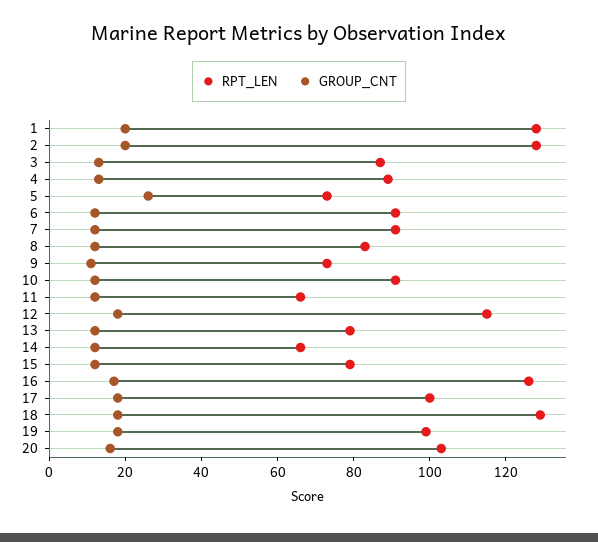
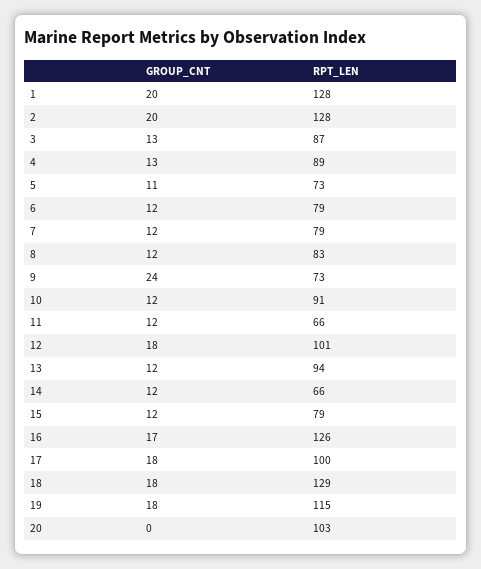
  {
    "RPT_LEN": {
      "1": 128,
      "2": 128,
      "3": 87,
      "4": 89,
      "5": 73,
-     "6": 90,
+     "6": 79,
-     "7": 90,
+     "7": 79,
      "8": 83,
      "9": 73,
      "10": 91,
      "11": 66,
-     "12": 115,
+     "12": 101,
-     "13": 80,
+     "13": 94,
      "14": 66,
      "15": 79,
      "16": 126,
      "17": 100,
      "18": 129,
-     "19": 100,
+     "19": 115,
      "20": 103
    },
    "GROUP_CNT": {
      "1": 20,
      "2": 20,
      "3": 13,
      "4": 13,
-     "5": 25,
+     "5": 11,
      "6": 12,
      "7": 12,
      "8": 12,
-     "9": 10,
+     "9": 24,
      "10": 12,
      "11": 12,
      "12": 18,
      "13": 12,
      "14": 12,
      "15": 12,
      "16": 17,
      "17": 18,
      "18": 18,
      "19": 18,
-     "20": 15
+     "20": 0
    }
  }

